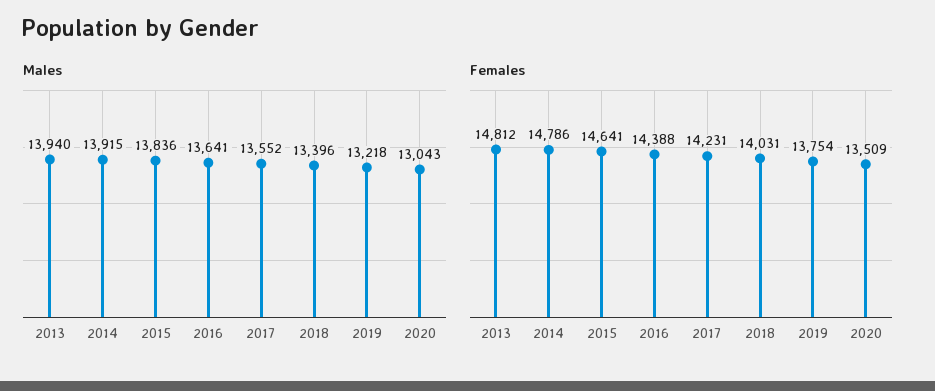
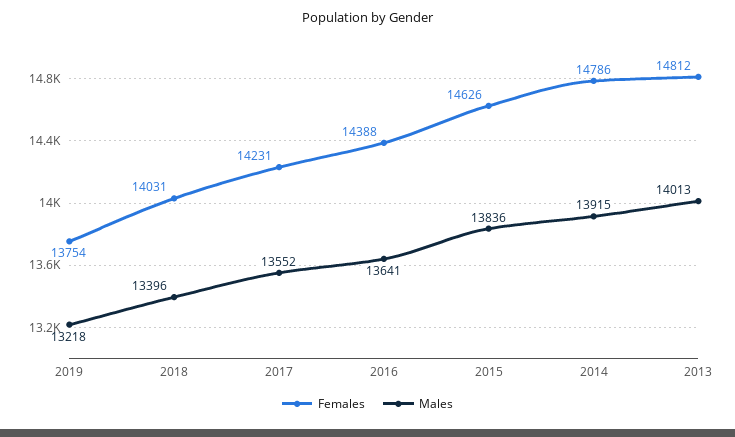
  {
    "Males": {
-     "2013": 13940,
+     "2013": 14013,
      "2014": 13915,
      "2015": 13836,
      "2016": 13641,
      "2017": 13552,
      "2018": 13396,
-     "2019": 13218,
+     "2019": 13218
-     "2020": 13043
    },
    "Females": {
      "2013": 14812,
      "2014": 14786,
-     "2015": 14641,
+     "2015": 14626,
      "2016": 14388,
      "2017": 14231,
      "2018": 14031,
-     "2019": 13754,
+     "2019": 13754
-     "2020": 13509
    }
  }

